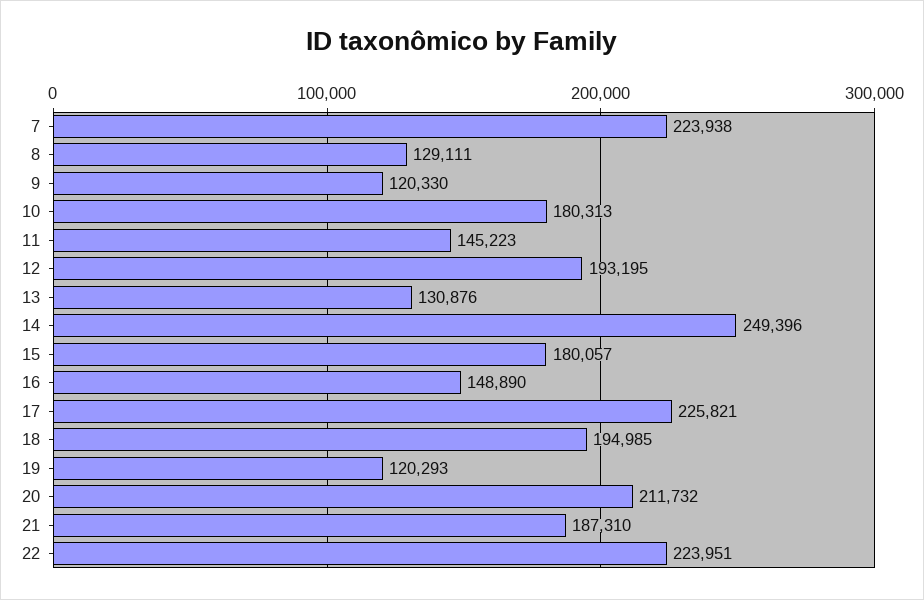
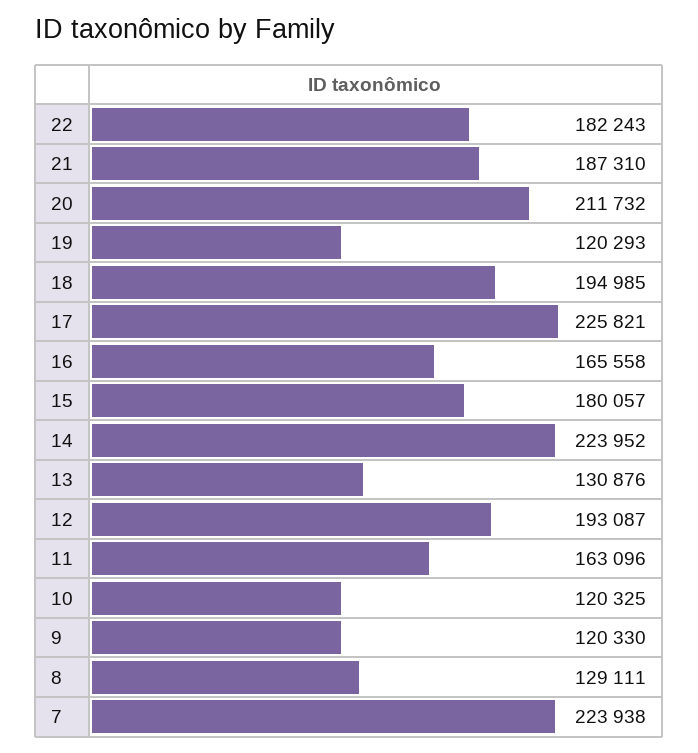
  {
    "7": 223938,
    "8": 129111,
    "9": 120330,
-   "10": 180313,
+   "10": 120325,
-   "11": 145223,
+   "11": 163096,
-   "12": 193195,
+   "12": 193087,
    "13": 130876,
-   "14": 249396,
+   "14": 223952,
    "15": 180057,
-   "16": 148890,
+   "16": 165558,
    "17": 225821,
    "18": 194985,
    "19": 120293,
    "20": 211732,
    "21": 187310,
-   "22": 223951
+   "22": 182243
  }

